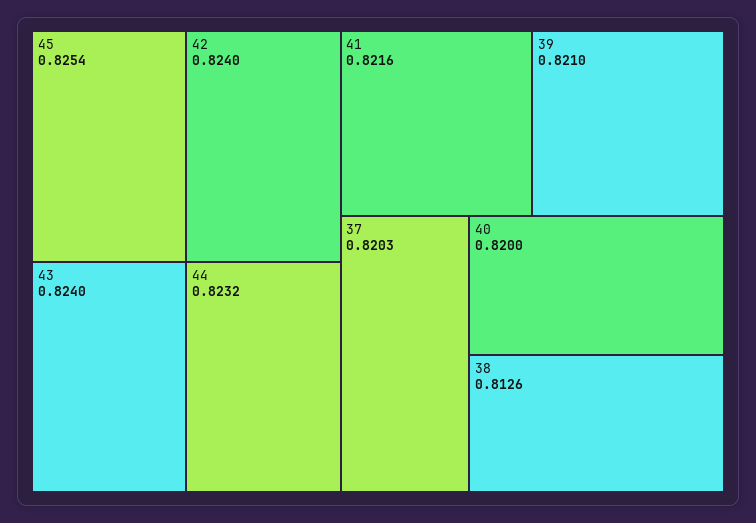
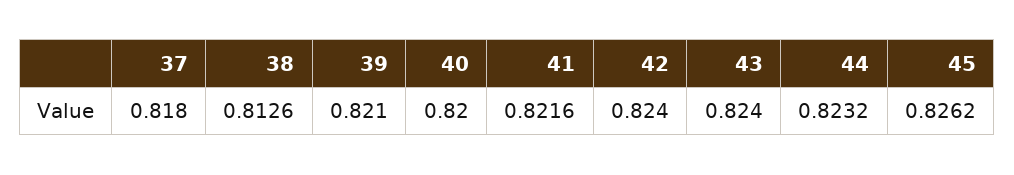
  {
-   "45": 0.8254,
+   "45": 0.8262,
    "42": 0.824,
    "43": 0.824,
    "44": 0.8232,
    "41": 0.8216,
    "39": 0.821,
-   "37": 0.8203,
+   "37": 0.818,
    "40": 0.82,
    "38": 0.8126
  }

